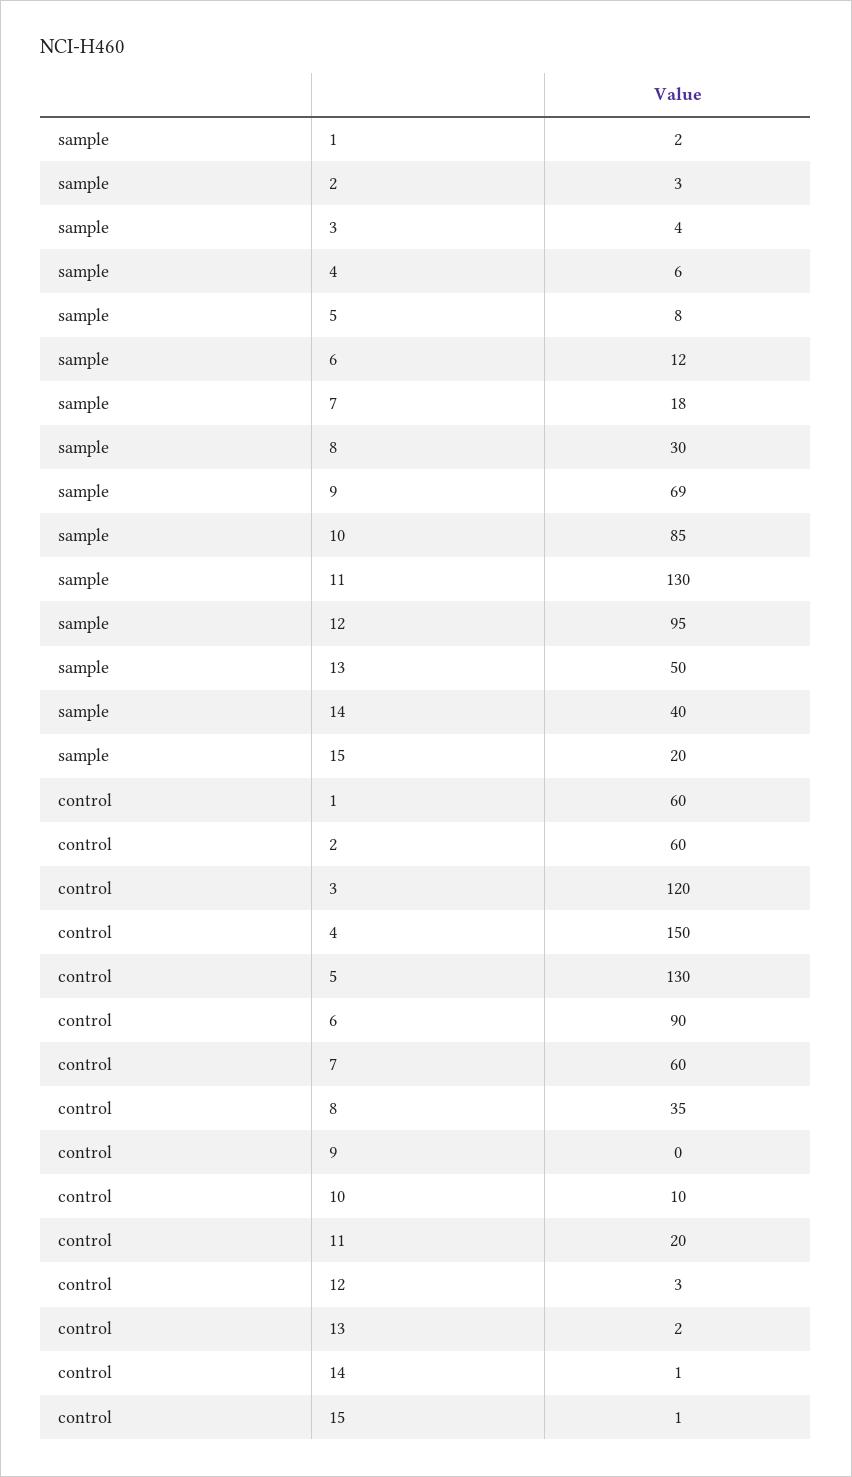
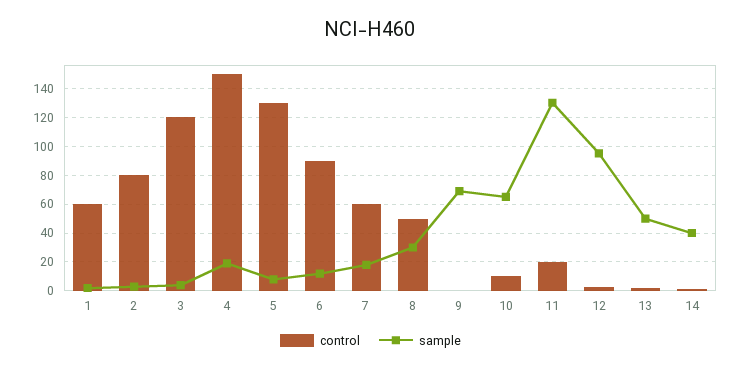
  {
    "sample": {
      "1": 2,
      "2": 3,
      "3": 4,
-     "4": 6,
+     "4": 20,
      "5": 8,
      "6": 12,
      "7": 18,
      "8": 30,
      "9": 69,
-     "10": 85,
+     "10": 65,
      "11": 130,
      "12": 95,
      "13": 50,
-     "14": 40,
+     "14": 40
-     "15": 20
    },
    "control": {
      "1": 60,
-     "2": 60,
+     "2": 80,
      "3": 120,
      "4": 150,
      "5": 130,
      "6": 90,
      "7": 60,
-     "8": 35,
+     "8": 50,
      "9": 0,
      "10": 10,
      "11": 20,
      "12": 3,
      "13": 2,
-     "14": 1,
+     "14": 1
-     "15": 1
    }
  }

